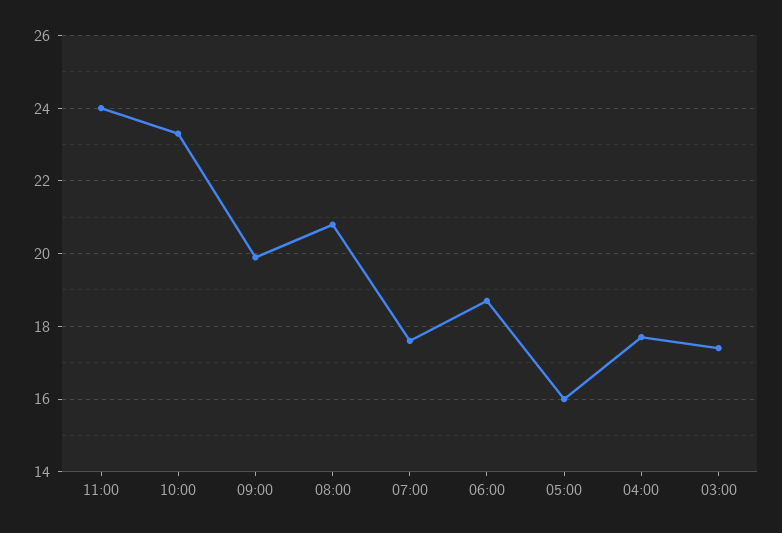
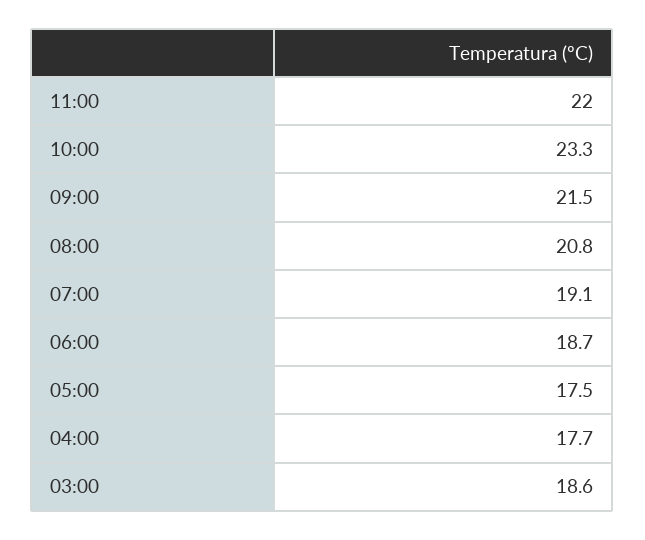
  {
-   "11:00": 24,
+   "11:00": 22,
    "10:00": 23.3,
-   "09:00": 20,
+   "09:00": 21.5,
    "08:00": 20.8,
-   "07:00": 17.5,
+   "07:00": 19.1,
    "06:00": 18.7,
-   "05:00": 16,
+   "05:00": 17.5,
    "04:00": 17.7,
-   "03:00": 17.5
+   "03:00": 18.6
  }

